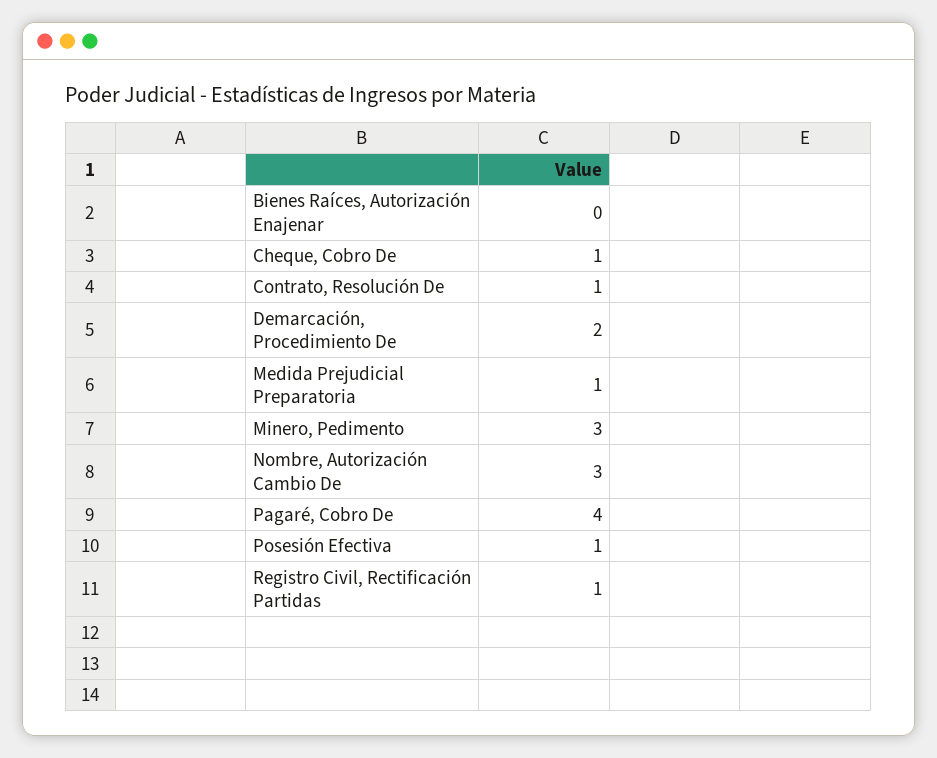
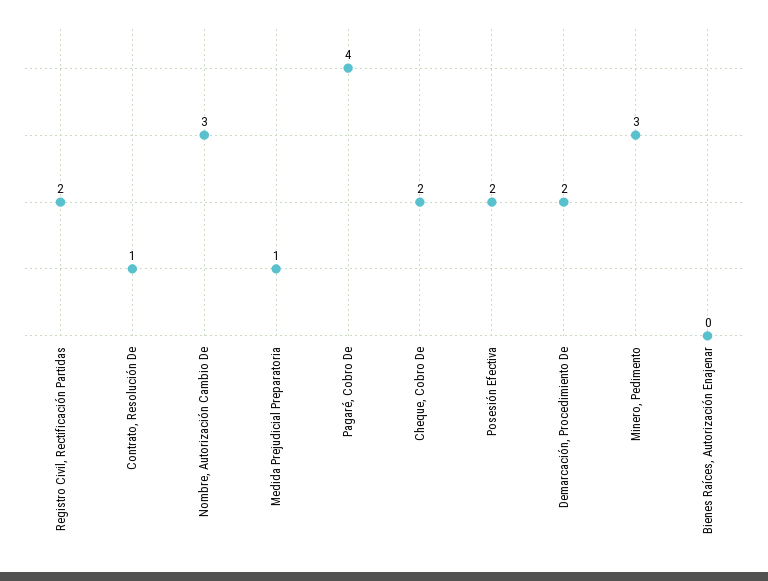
  {
    "Bienes Raíces, Autorización Enajenar": 0,
-   "Cheque, Cobro De": 1,
+   "Cheque, Cobro De": 2,
    "Contrato, Resolución De": 1,
    "Demarcación, Procedimiento De": 2,
    "Medida Prejudicial Preparatoria": 1,
    "Minero, Pedimento": 3,
    "Nombre, Autorización Cambio De": 3,
    "Pagaré, Cobro De": 4,
-   "Posesión Efectiva": 1,
+   "Posesión Efectiva": 2,
-   "Registro Civil, Rectificación Partidas": 1
+   "Registro Civil, Rectificación Partidas": 2
  }

